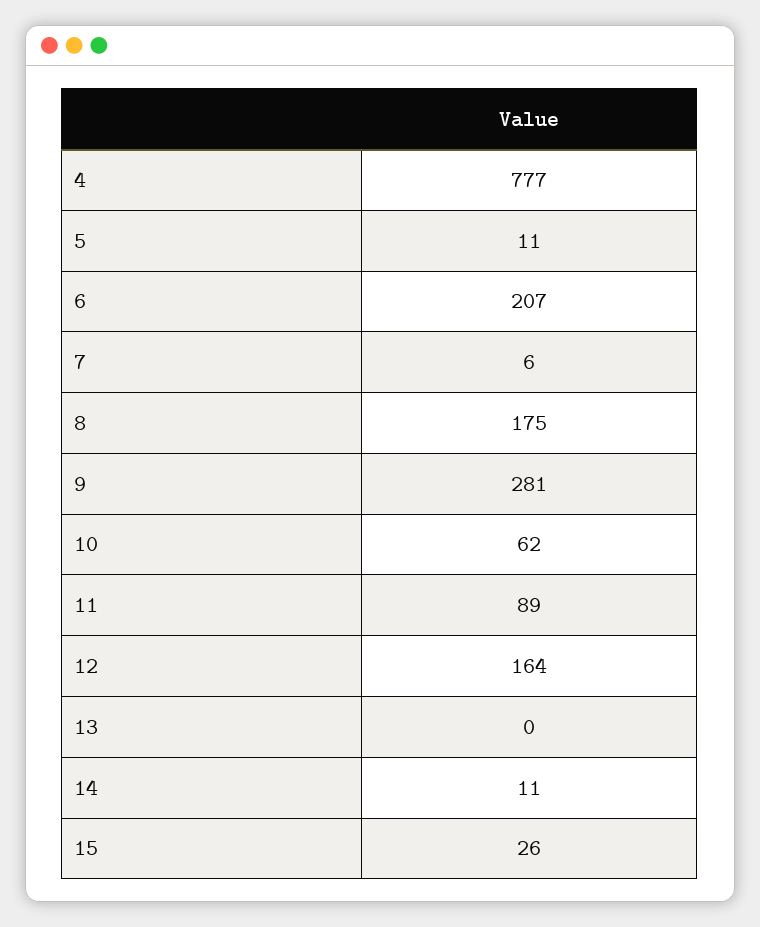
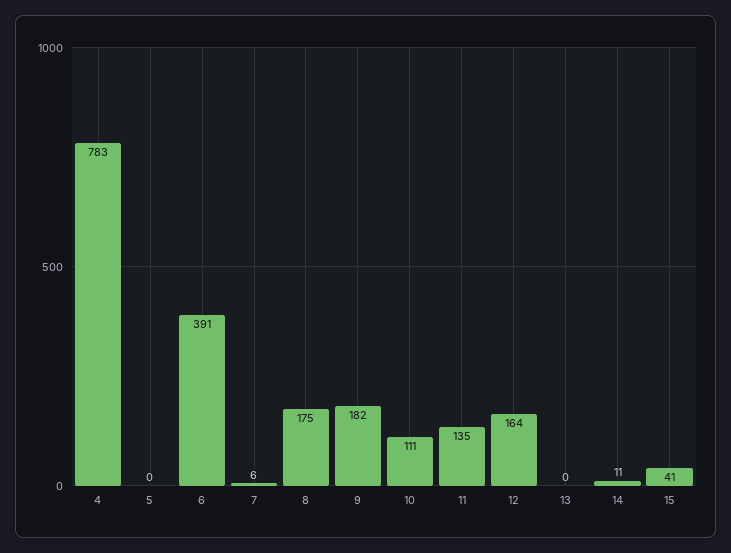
  {
-   "4": 777,
+   "4": 783,
-   "5": 11,
+   "5": 0,
-   "6": 207,
+   "6": 391,
    "7": 6,
    "8": 175,
-   "9": 281,
+   "9": 182,
-   "10": 62,
+   "10": 111,
-   "11": 89,
+   "11": 135,
    "12": 164,
    "13": 0,
    "14": 11,
-   "15": 26
+   "15": 41
  }

